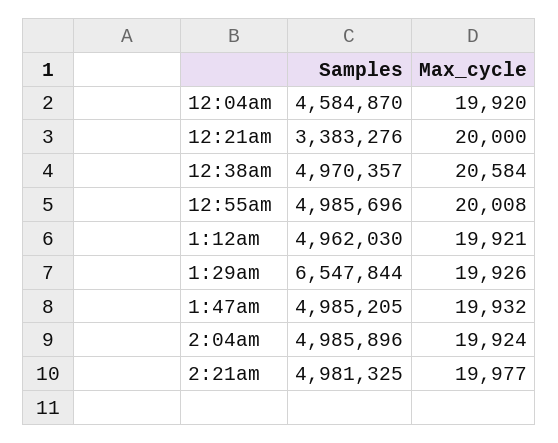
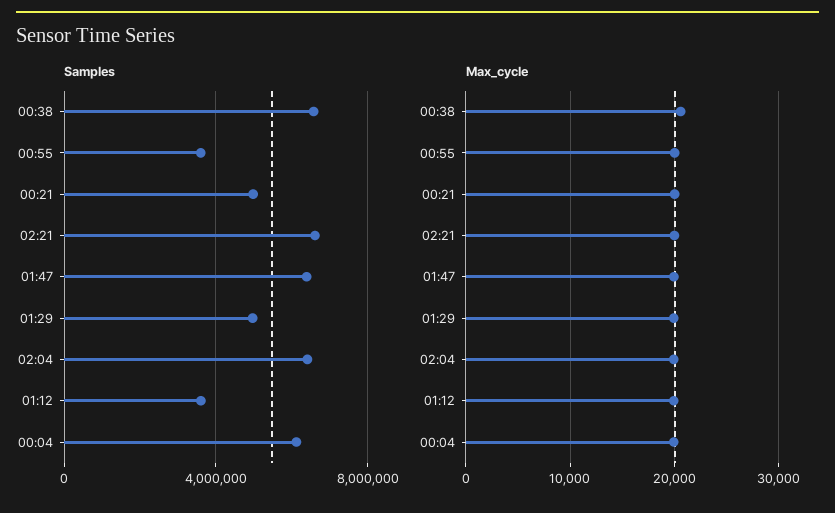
  {
    "Samples": {
-     "12:04am": 4584870,
+     "12:04am": 6000000,
-     "12:21am": 3383276,
+     "12:21am": 5000000,
-     "12:38am": 4970357,
+     "12:38am": 6500000,
-     "12:55am": 4985696,
+     "12:55am": 3500000,
-     "1:12am": 4962030,
+     "1:12am": 3500000,
-     "1:29am": 6547844,
+     "1:29am": 5000000,
-     "1:47am": 4985205,
+     "1:47am": 6500000,
-     "2:04am": 4985896,
+     "2:04am": 6500000,
-     "2:21am": 4981325
+     "2:21am": 6500000
    },
    "Max_cycle": {
      "12:04am": 19920,
      "12:21am": 20000,
      "12:38am": 20584,
      "12:55am": 20008,
      "1:12am": 19921,
      "1:29am": 19926,
      "1:47am": 19932,
      "2:04am": 19924,
      "2:21am": 19977
    }
  }

